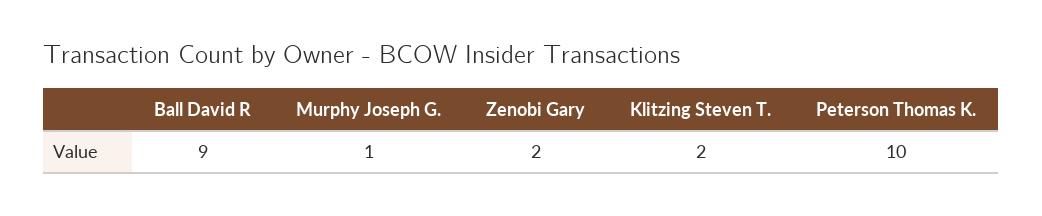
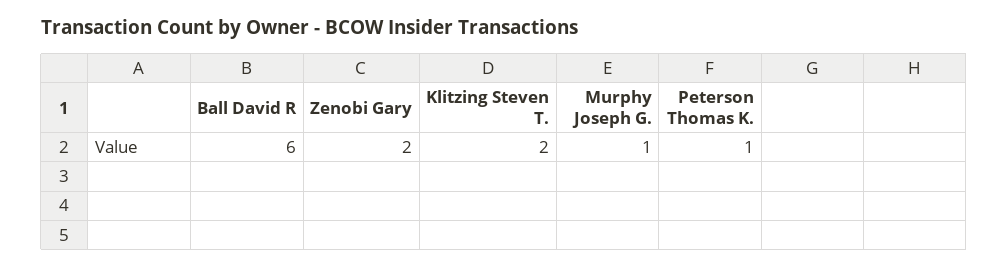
  {
-   "Ball David R": 9,
+   "Ball David R": 6,
    "Murphy Joseph G.": 1,
    "Zenobi Gary": 2,
    "Klitzing Steven T.": 2,
-   "Peterson Thomas K.": 10
+   "Peterson Thomas K.": 1
  }

